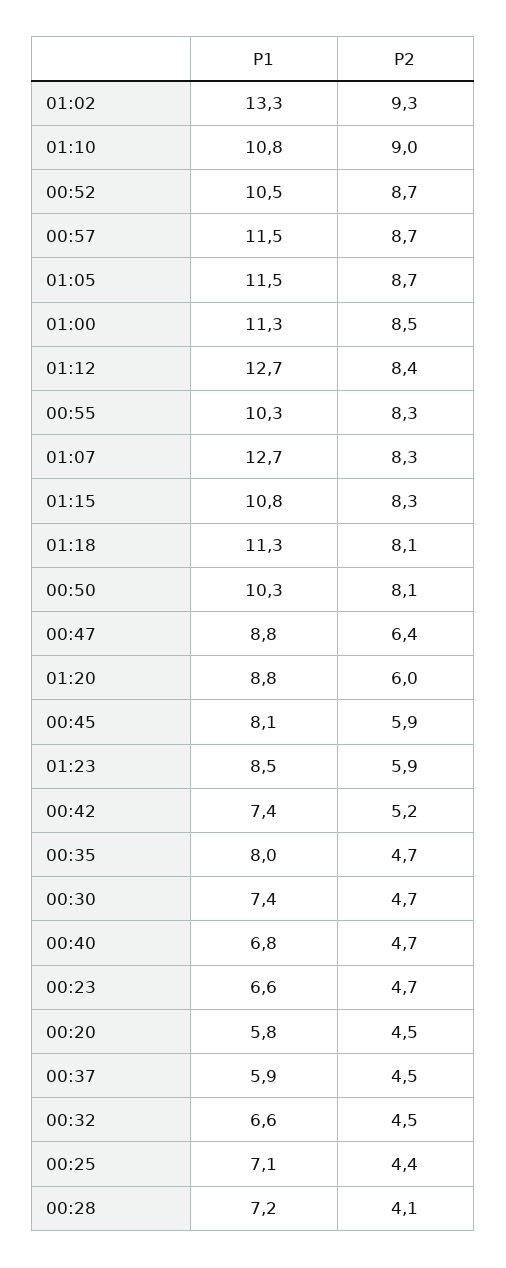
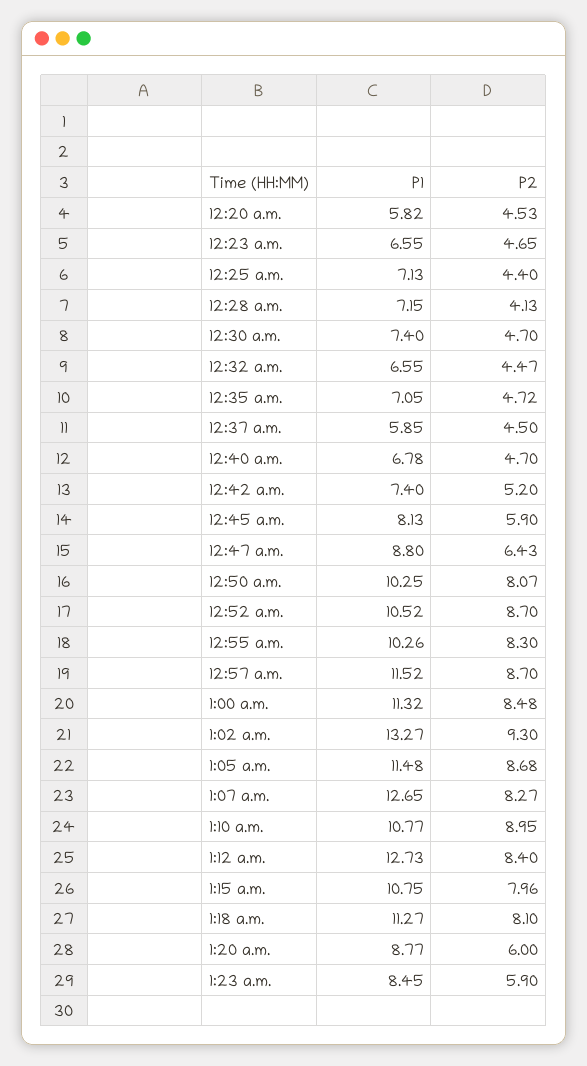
  {
    "P1": {
      "01:02": 13.27,
      "01:10": 10.77,
      "00:52": 10.52,
      "00:57": 11.52,
      "01:05": 11.48,
      "01:00": 11.32,
      "01:12": 12.73,
      "00:55": 10.26,
      "01:07": 12.65,
      "01:15": 10.75,
      "01:18": 11.27,
      "00:50": 10.25,
      "00:47": 8.8,
      "01:20": 8.77,
      "00:45": 8.13,
      "01:23": 8.45,
      "00:42": 7.4,
-     "00:35": 8,
+     "00:35": 7.05,
      "00:30": 7.4,
      "00:40": 6.78,
      "00:23": 6.55,
      "00:20": 5.82,
      "00:37": 5.85,
      "00:32": 6.55,
      "00:25": 7.13,
      "00:28": 7.15
    },
    "P2": {
      "01:02": 9.3,
      "01:10": 8.95,
      "00:52": 8.7,
      "00:57": 8.7,
      "01:05": 8.68,
      "01:00": 8.48,
      "01:12": 8.4,
      "00:55": 8.3,
      "01:07": 8.27,
-     "01:15": 8.3,
+     "01:15": 7.96,
      "01:18": 8.1,
      "00:50": 8.07,
      "00:47": 6.43,
      "01:20": 6,
      "00:45": 5.9,
      "01:23": 5.9,
      "00:42": 5.2,
      "00:35": 4.72,
      "00:30": 4.7,
      "00:40": 4.7,
      "00:23": 4.65,
      "00:20": 4.53,
      "00:37": 4.5,
      "00:32": 4.47,
      "00:25": 4.4,
      "00:28": 4.13
    }
  }

